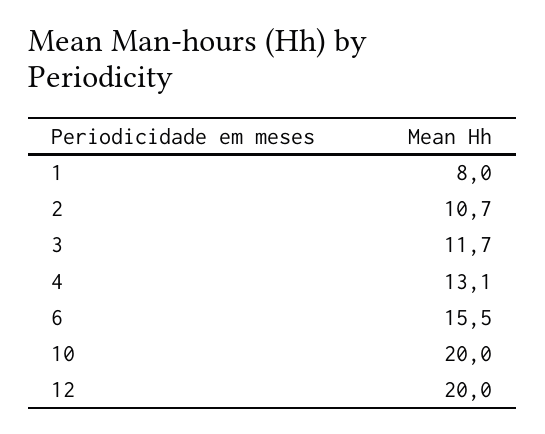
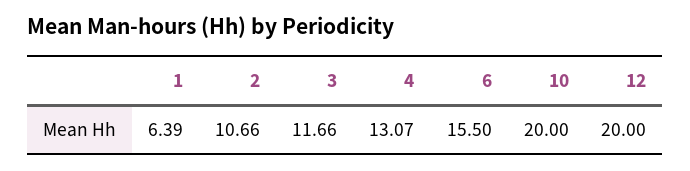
  {
-   "1": 8,
+   "1": 6.39,
    "2": 10.66,
    "3": 11.66,
    "4": 13.07,
    "6": 15.5,
    "10": 20,
    "12": 20
  }

